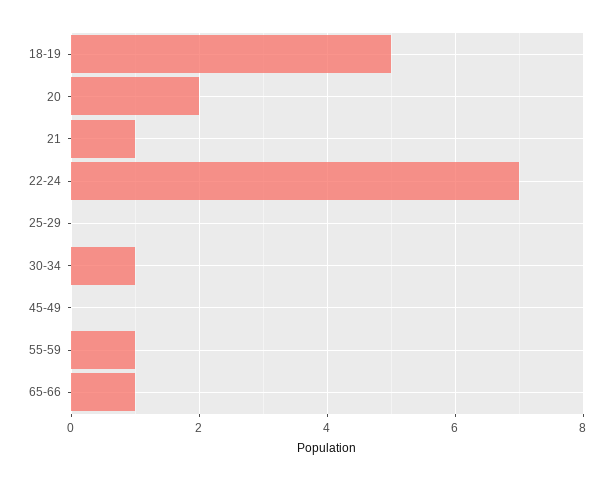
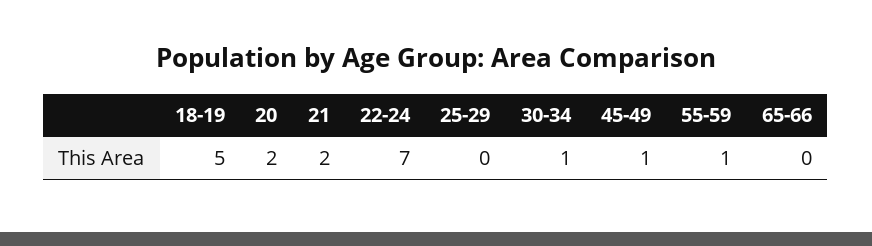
  {
    "18-19": 5,
    "20": 2,
-   "21": 1,
+   "21": 2,
    "22-24": 7,
    "25-29": 0,
    "30-34": 1,
-   "45-49": 0,
+   "45-49": 1,
    "55-59": 1,
-   "65-66": 1
+   "65-66": 0
  }

